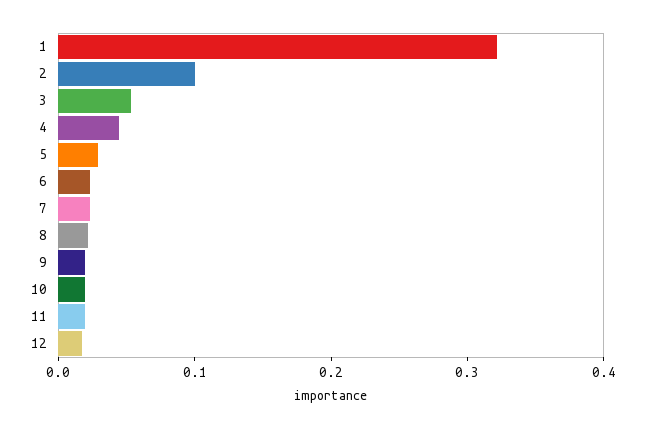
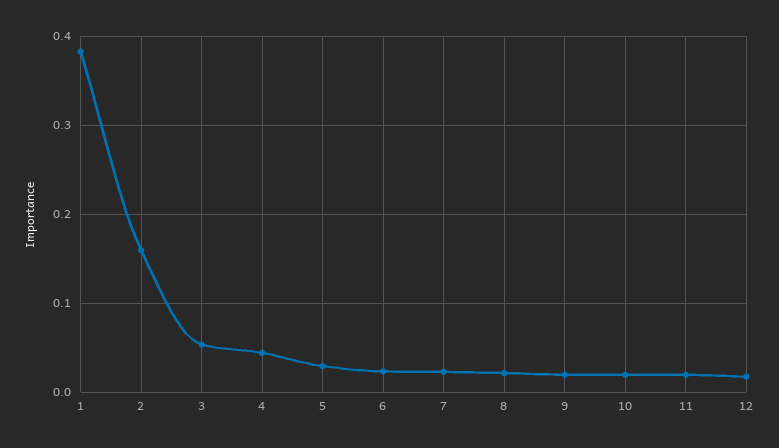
  {
-   "1": 0.32,
+   "1": 0.38,
-   "2": 0.1,
+   "2": 0.16,
    "3": 0.05,
    "4": 0.04,
    "5": 0.03,
    "6": 0.02,
    "7": 0.02,
    "8": 0.02,
    "9": 0.02,
    "10": 0.02,
    "11": 0.02,
    "12": 0.02
  }

